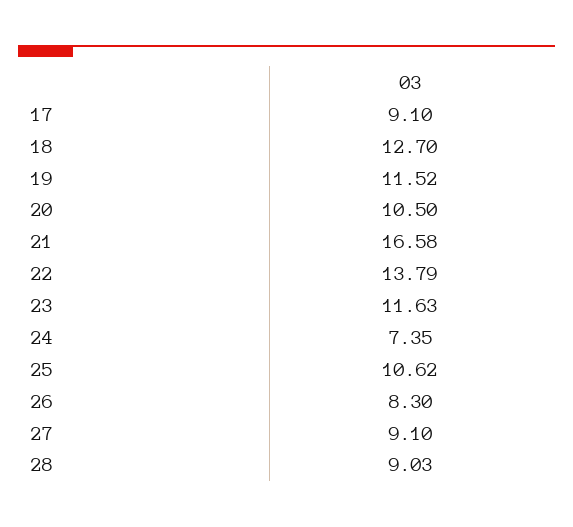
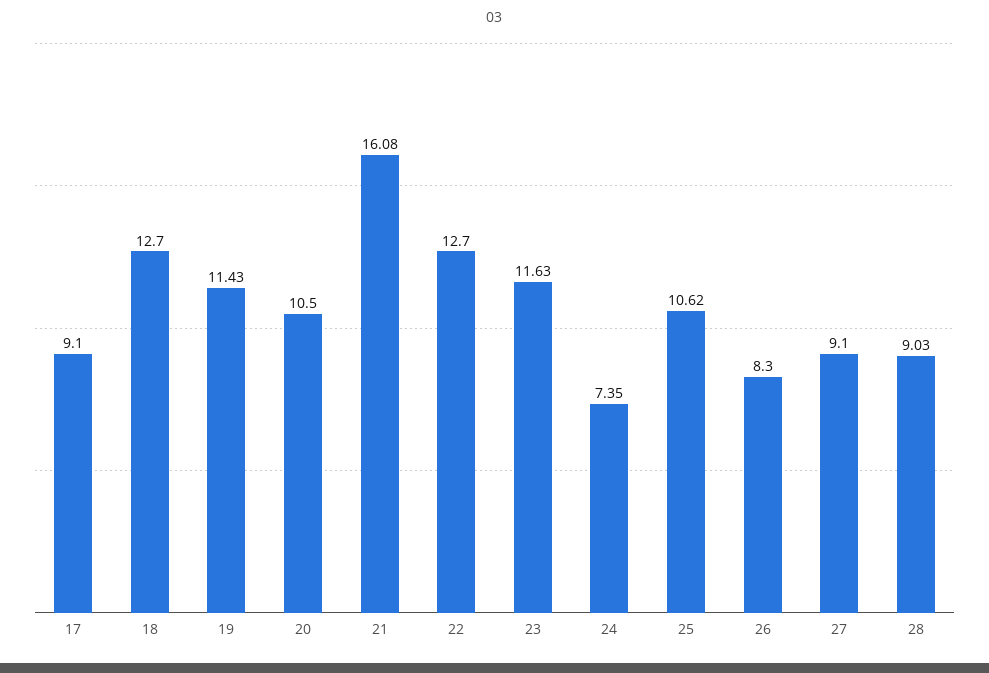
  {
    "17": 9.1,
    "18": 12.7,
-   "19": 11.52,
+   "19": 11.43,
    "20": 10.5,
-   "21": 16.58,
+   "21": 16.08,
-   "22": 13.79,
+   "22": 12.7,
    "23": 11.63,
    "24": 7.35,
    "25": 10.62,
    "26": 8.3,
    "27": 9.1,
    "28": 9.03
  }

